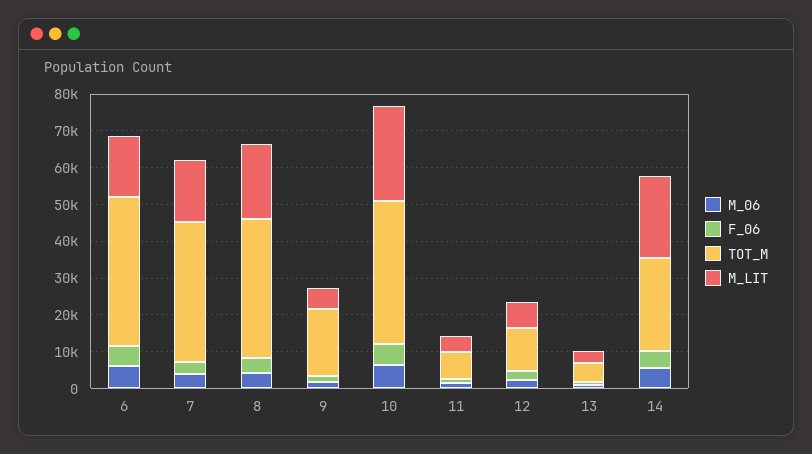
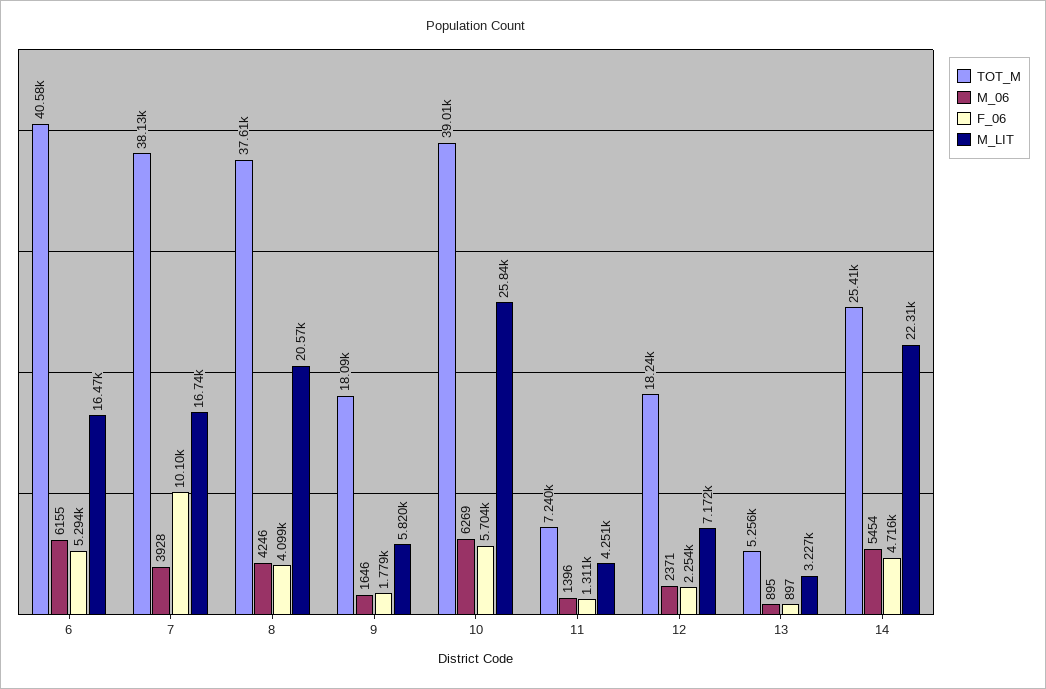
  {
    "M_06": {
      "6": 6155,
      "7": 3928,
      "8": 4246,
      "9": 1646,
      "10": 6269,
      "11": 1396,
      "12": 2371,
      "13": 895,
      "14": 5454
    },
    "F_06": {
      "6": 5294,
-     "7": 2500,
+     "7": 10100,
      "8": 4099,
      "9": 1779,
      "10": 5704,
      "11": 1311,
      "12": 2254,
      "13": 897,
      "14": 4716
    },
    "TOT_M": {
      "6": 40580,
      "7": 38130,
      "8": 37610,
      "9": 18090,
      "10": 39010,
      "11": 7240,
-     "12": 12500,
+     "12": 18240,
      "13": 5256,
      "14": 25410
    },
    "M_LIT": {
      "6": 16470,
      "7": 16740,
      "8": 20570,
      "9": 5820,
      "10": 25840,
      "11": 4251,
      "12": 7172,
      "13": 3227,
      "14": 22310
    }
  }

